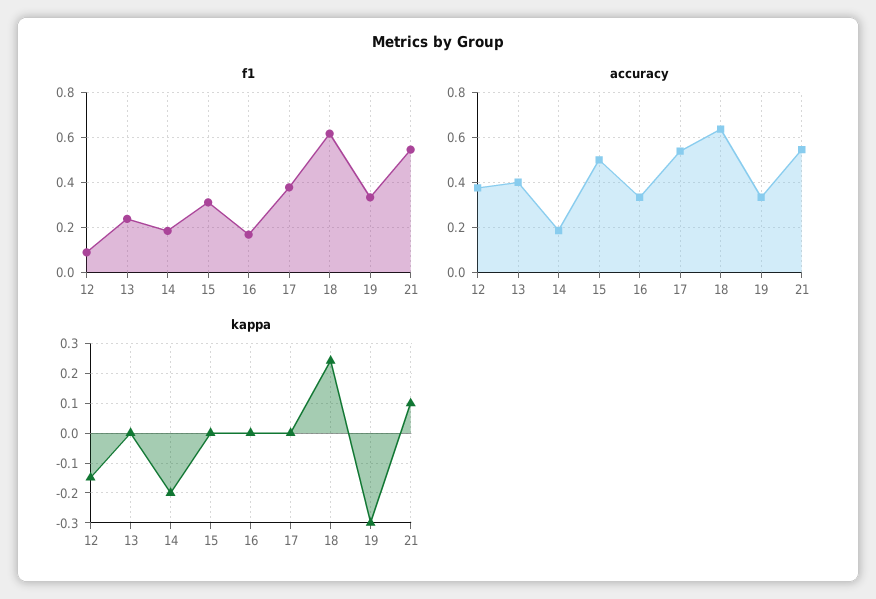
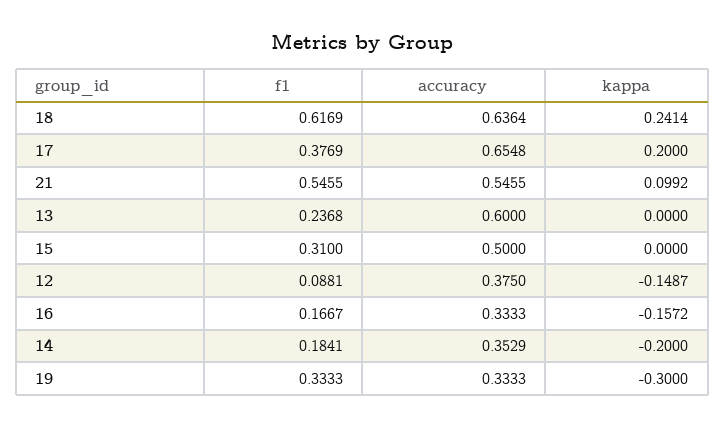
  {
    "f1": {
      "12": 0.0881,
      "13": 0.2368,
      "14": 0.1841,
      "15": 0.31,
      "16": 0.1667,
      "17": 0.3769,
      "18": 0.6169,
      "19": 0.3333,
      "21": 0.5455
    },
    "accuracy": {
      "12": 0.375,
-     "13": 0.4,
+     "13": 0.6,
-     "14": 0.2,
+     "14": 0.3529,
      "15": 0.5,
      "16": 0.3333,
-     "17": 0.55,
+     "17": 0.6548,
      "18": 0.6364,
      "19": 0.3333,
      "21": 0.5455
    },
    "kappa": {
      "12": -0.1487,
      "13": 0,
      "14": -0.2,
      "15": 0,
-     "16": 0,
+     "16": -0.1572,
-     "17": 0,
+     "17": 0.2,
      "18": 0.2414,
      "19": -0.3,
      "21": 0.0992
    }
  }

